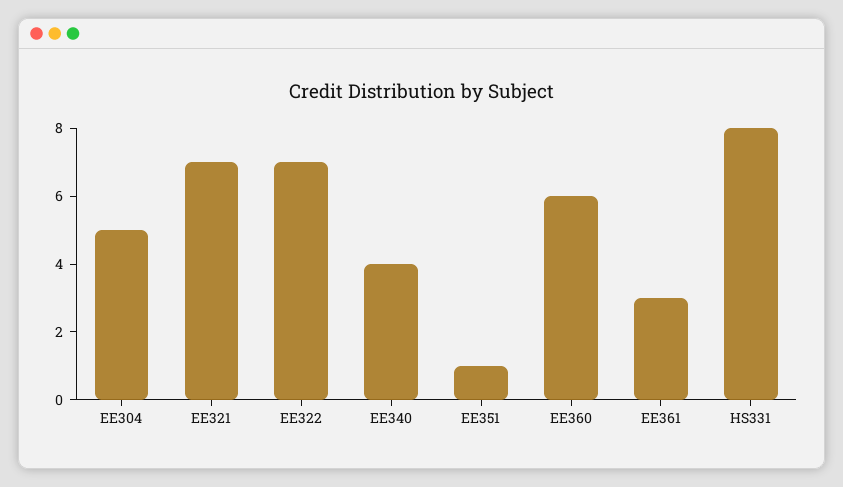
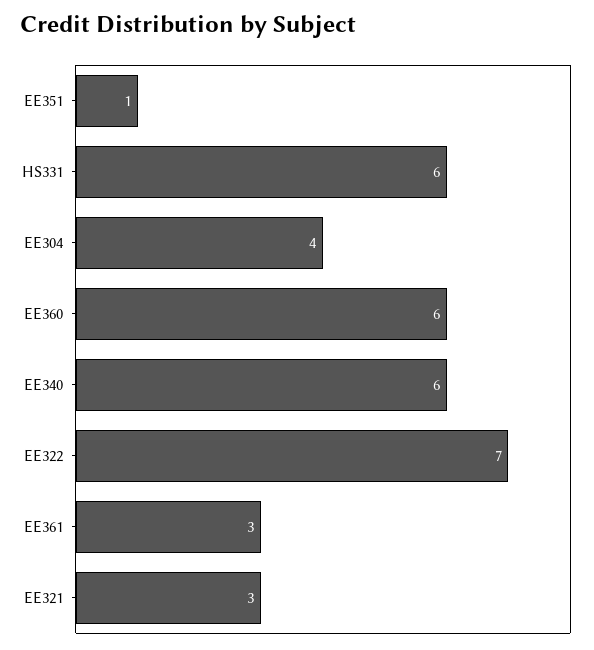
  {
-   "EE304": 5,
+   "EE304": 4,
-   "EE321": 7,
+   "EE321": 3,
    "EE322": 7,
-   "EE340": 4,
+   "EE340": 6,
    "EE351": 1,
    "EE360": 6,
    "EE361": 3,
-   "HS331": 8
+   "HS331": 6
  }

